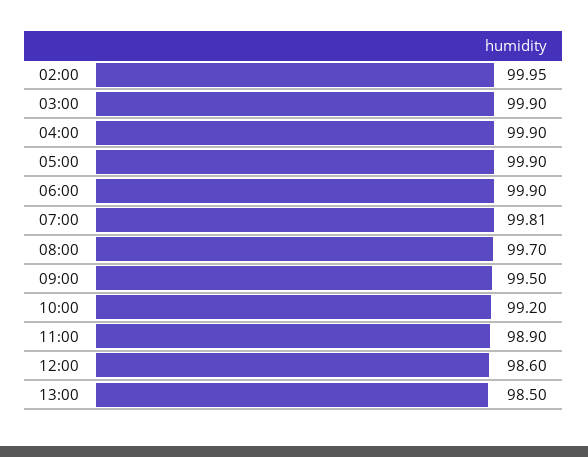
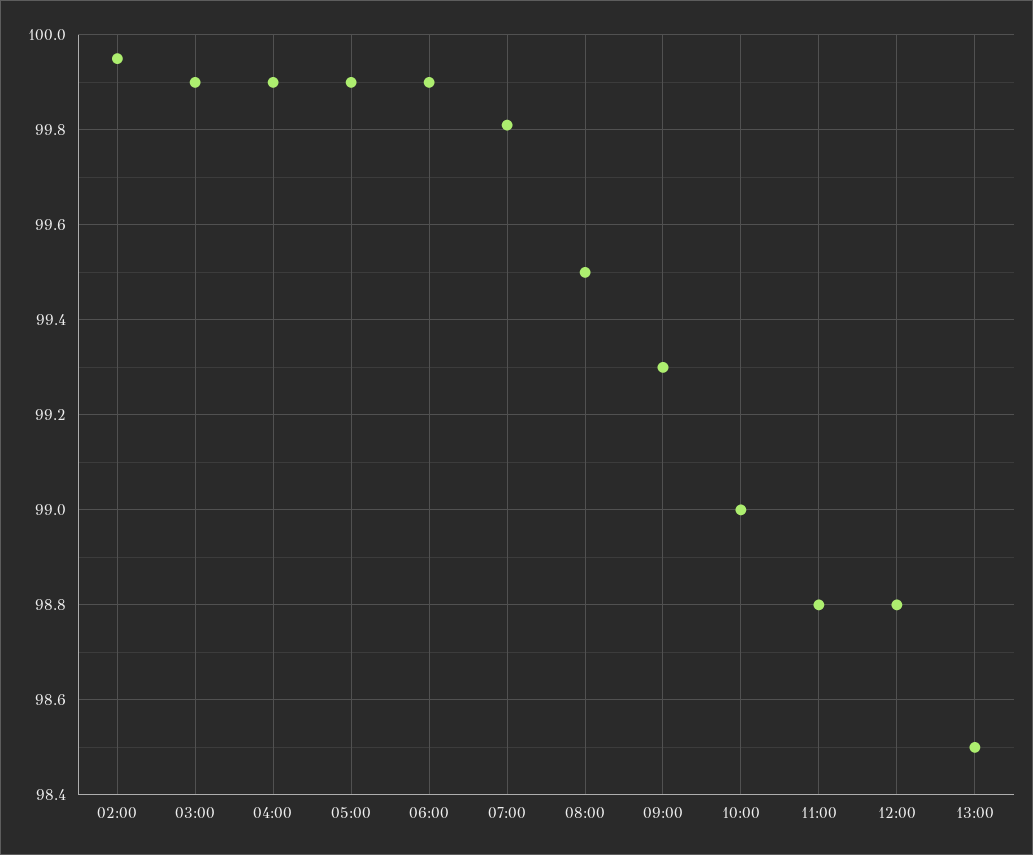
  {
    "02:00": 99.95,
    "03:00": 99.9,
    "04:00": 99.9,
    "05:00": 99.9,
    "06:00": 99.9,
    "07:00": 99.81,
-   "08:00": 99.7,
+   "08:00": 99.5,
-   "09:00": 99.5,
+   "09:00": 99.3,
-   "10:00": 99.2,
+   "10:00": 99,
-   "11:00": 98.9,
+   "11:00": 98.8,
-   "12:00": 98.6,
+   "12:00": 98.8,
    "13:00": 98.5
  }

